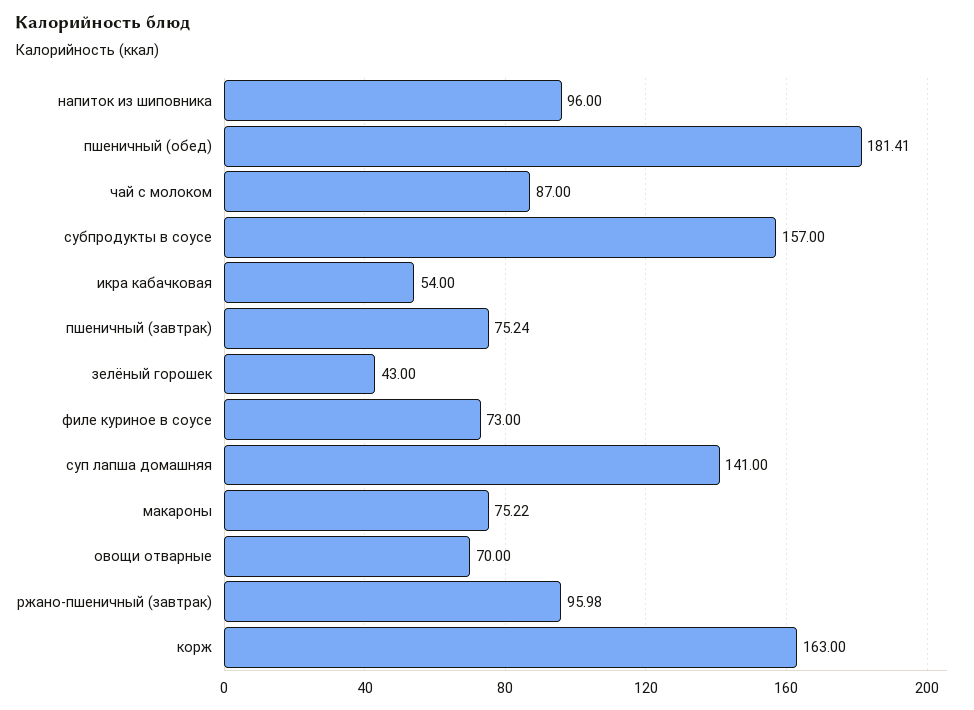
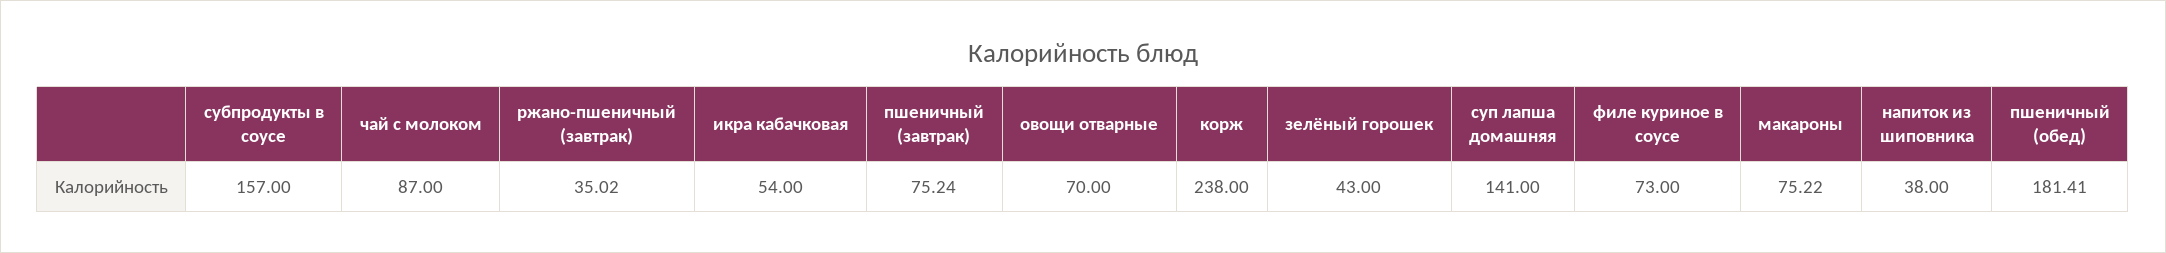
  {
-   "напиток из шиповника": 96,
+   "напиток из шиповника": 38,
    "пшеничный (обед)": 181.41,
    "чай с молоком": 87,
    "субпродукты в соусе": 157,
    "икра кабачковая": 54,
    "пшеничный (завтрак)": 75.24,
    "зелёный горошек": 43,
    "филе куриное в соусе": 73,
    "суп лапша домашняя": 141,
    "макароны": 75.22,
    "овощи отварные": 70,
-   "ржано-пшеничный (завтрак)": 95.98,
+   "ржано-пшеничный (завтрак)": 35.02,
-   "корж": 163
+   "корж": 238
  }

